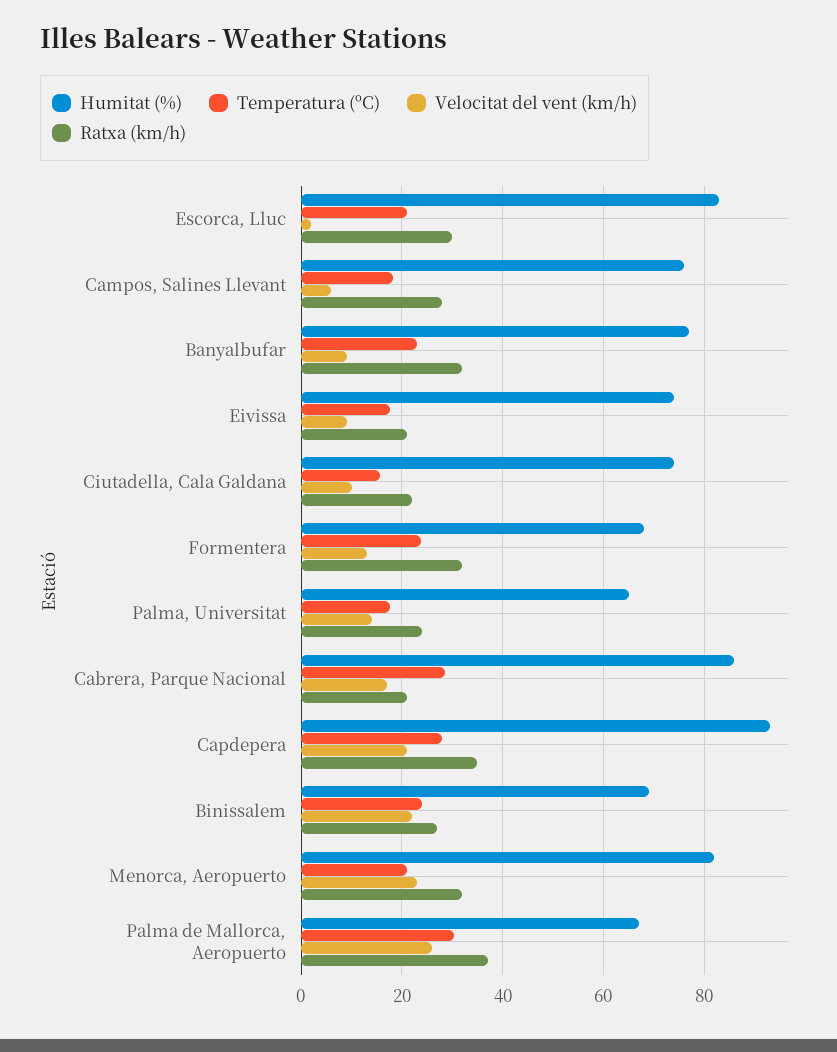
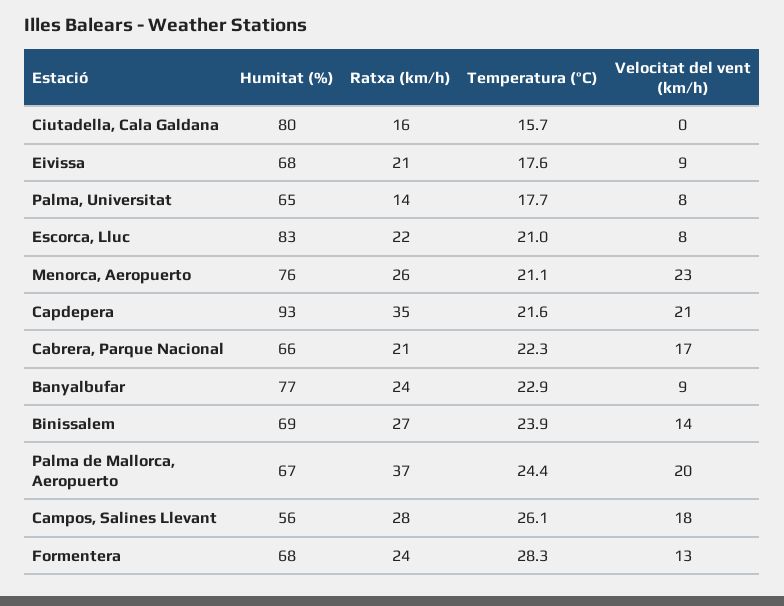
  {
    "Humitat (%)": {
      "Escorca, Lluc": 83,
-     "Campos, Salines Llevant": 76,
+     "Campos, Salines Llevant": 56,
      "Banyalbufar": 77,
-     "Eivissa": 74,
+     "Eivissa": 68,
-     "Ciutadella, Cala Galdana": 74,
+     "Ciutadella, Cala Galdana": 80,
      "Formentera": 68,
      "Palma, Universitat": 65,
-     "Cabrera, Parque Nacional": 86,
+     "Cabrera, Parque Nacional": 66,
      "Capdepera": 93,
      "Binissalem": 69,
-     "Menorca, Aeropuerto": 82,
+     "Menorca, Aeropuerto": 76,
      "Palma de Mallorca, Aeropuerto": 67
    },
    "Temperatura (ºC)": {
      "Escorca, Lluc": 21,
-     "Campos, Salines Llevant": 18,
+     "Campos, Salines Llevant": 26.1,
      "Banyalbufar": 22.9,
      "Eivissa": 17.6,
      "Ciutadella, Cala Galdana": 15.7,
-     "Formentera": 24,
+     "Formentera": 28.3,
      "Palma, Universitat": 17.7,
-     "Cabrera, Parque Nacional": 28,
+     "Cabrera, Parque Nacional": 22.3,
-     "Capdepera": 28,
+     "Capdepera": 21.6,
      "Binissalem": 23.9,
      "Menorca, Aeropuerto": 21.1,
-     "Palma de Mallorca, Aeropuerto": 30
+     "Palma de Mallorca, Aeropuerto": 24.4
    },
    "Velocitat del vent (km/h)": {
-     "Escorca, Lluc": 2,
+     "Escorca, Lluc": 8,
-     "Campos, Salines Llevant": 6,
+     "Campos, Salines Llevant": 18,
      "Banyalbufar": 9,
      "Eivissa": 9,
-     "Ciutadella, Cala Galdana": 10,
+     "Ciutadella, Cala Galdana": 0,
      "Formentera": 13,
-     "Palma, Universitat": 14,
+     "Palma, Universitat": 8,
      "Cabrera, Parque Nacional": 17,
      "Capdepera": 21,
-     "Binissalem": 22,
+     "Binissalem": 14,
      "Menorca, Aeropuerto": 23,
-     "Palma de Mallorca, Aeropuerto": 26
+     "Palma de Mallorca, Aeropuerto": 20
    },
    "Ratxa (km/h)": {
-     "Escorca, Lluc": 30,
+     "Escorca, Lluc": 22,
      "Campos, Salines Llevant": 28,
-     "Banyalbufar": 32,
+     "Banyalbufar": 24,
      "Eivissa": 21,
-     "Ciutadella, Cala Galdana": 22,
+     "Ciutadella, Cala Galdana": 16,
-     "Formentera": 32,
+     "Formentera": 24,
-     "Palma, Universitat": 24,
+     "Palma, Universitat": 14,
      "Cabrera, Parque Nacional": 21,
      "Capdepera": 35,
      "Binissalem": 27,
-     "Menorca, Aeropuerto": 32,
+     "Menorca, Aeropuerto": 26,
      "Palma de Mallorca, Aeropuerto": 37
    }
  }

